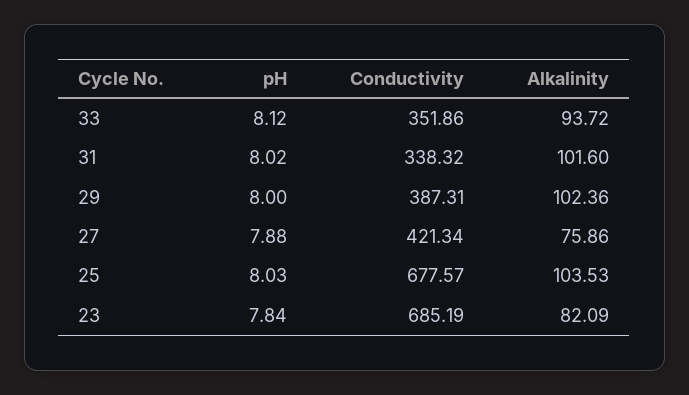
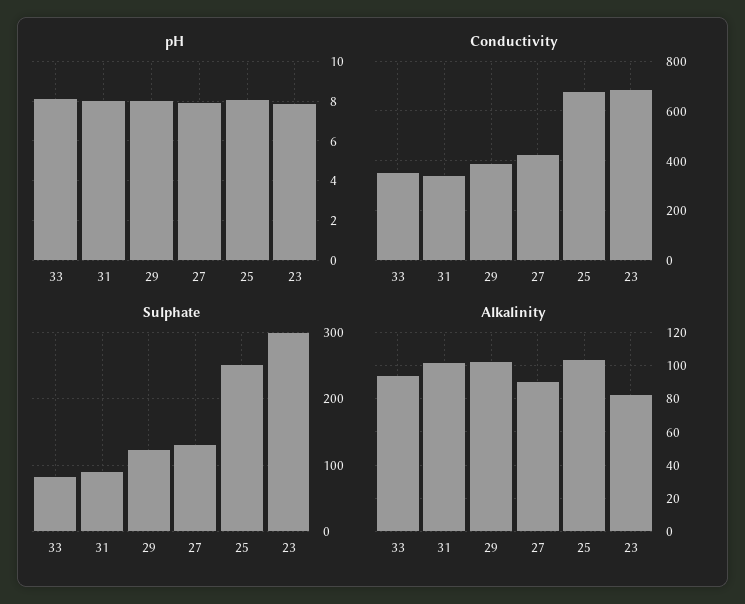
  {
    "pH": {
      "33": 8.12,
      "31": 8.02,
      "29": 8,
      "27": 7.88,
      "25": 8.03,
      "23": 7.84
    },
    "Conductivity": {
      "33": 351.86,
      "31": 338.32,
      "29": 387.31,
      "27": 421.34,
      "25": 677.57,
      "23": 685.19
    },
    "Alkalinity": {
      "33": 93.72,
      "31": 101.6,
      "29": 102.36,
-     "27": 75.86,
+     "27": 90,
      "25": 103.53,
      "23": 82.09
-   }
+   },
+   "Sulphate": {
+     "33": 80,
+     "31": 90,
+     "29": 120,
+     "27": 130,
+     "25": 250,
+     "23": 300
+   }
  }

